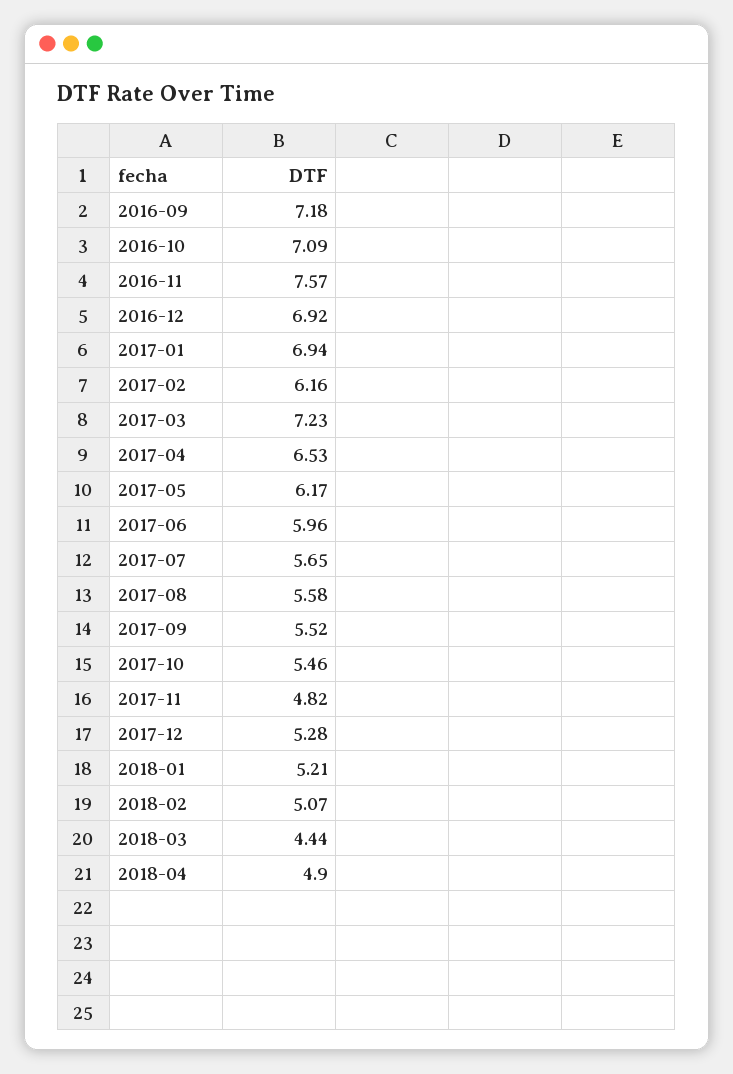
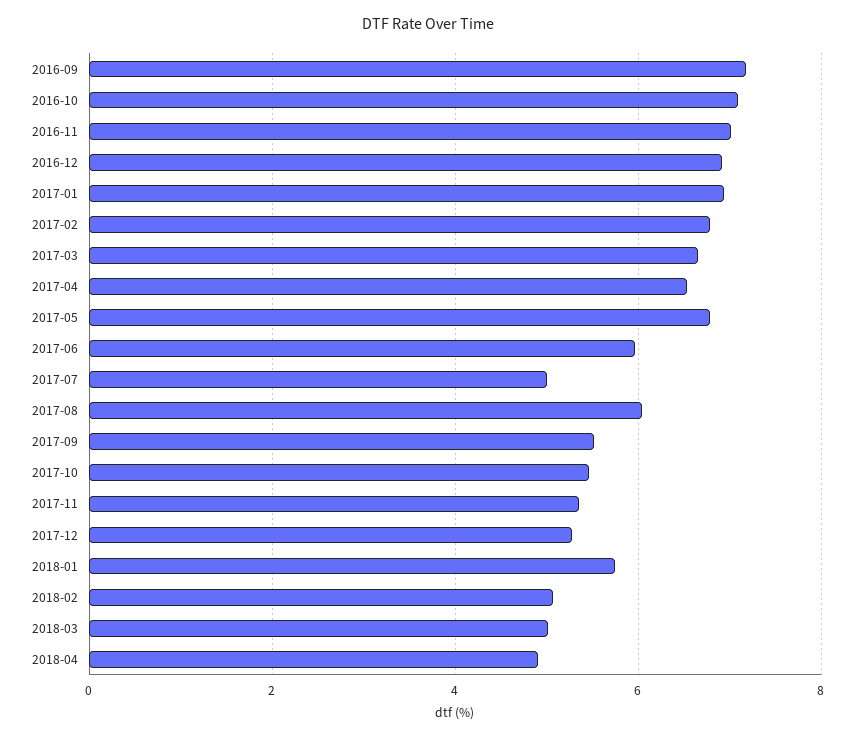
  {
    "2016-09": 7.18,
    "2016-10": 7.09,
-   "2016-11": 7.57,
+   "2016-11": 7,
    "2016-12": 6.92,
    "2017-01": 6.94,
-   "2017-02": 6.16,
+   "2017-02": 6.8,
-   "2017-03": 7.23,
+   "2017-03": 6.6,
    "2017-04": 6.53,
-   "2017-05": 6.17,
+   "2017-05": 6.8,
    "2017-06": 5.96,
-   "2017-07": 5.65,
+   "2017-07": 5,
-   "2017-08": 5.58,
+   "2017-08": 6,
    "2017-09": 5.52,
    "2017-10": 5.46,
-   "2017-11": 4.82,
+   "2017-11": 5.4,
    "2017-12": 5.28,
-   "2018-01": 5.21,
+   "2018-01": 5.8,
    "2018-02": 5.07,
-   "2018-03": 4.44,
+   "2018-03": 5,
    "2018-04": 4.9
  }

